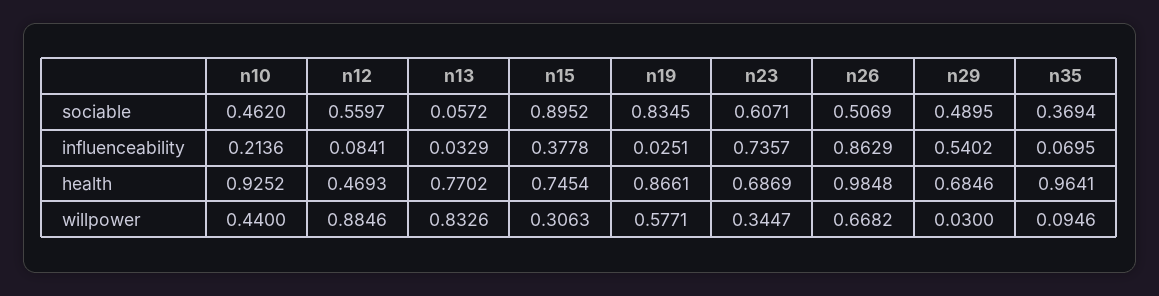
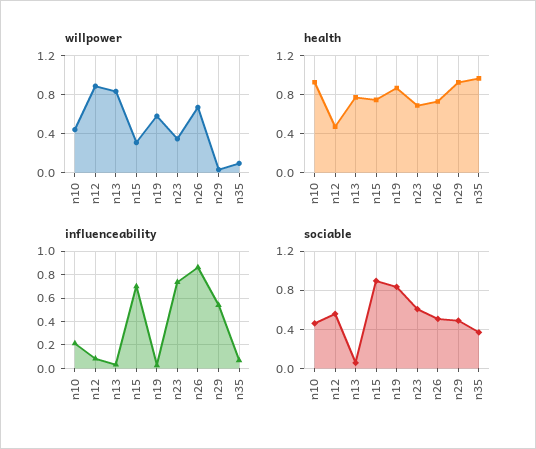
  {
    "sociable": {
      "n10": 0.462,
      "n12": 0.5597,
      "n13": 0.0572,
      "n15": 0.8952,
      "n19": 0.8345,
      "n23": 0.6071,
      "n26": 0.5069,
      "n29": 0.4895,
      "n35": 0.3694
    },
    "influenceability": {
      "n10": 0.2136,
      "n12": 0.0841,
      "n13": 0.0329,
-     "n15": 0.3778,
+     "n15": 0.7,
      "n19": 0.0251,
      "n23": 0.7357,
      "n26": 0.8629,
      "n29": 0.5402,
      "n35": 0.0695
    },
    "health": {
      "n10": 0.9252,
      "n12": 0.4693,
      "n13": 0.7702,
      "n15": 0.7454,
      "n19": 0.8661,
      "n23": 0.6869,
-     "n26": 0.9848,
+     "n26": 0.7,
-     "n29": 0.6846,
+     "n29": 0.9,
      "n35": 0.9641
    },
    "willpower": {
      "n10": 0.44,
      "n12": 0.8846,
      "n13": 0.8326,
      "n15": 0.3063,
      "n19": 0.5771,
      "n23": 0.3447,
      "n26": 0.6682,
      "n29": 0.03,
      "n35": 0.0946
    }
  }

